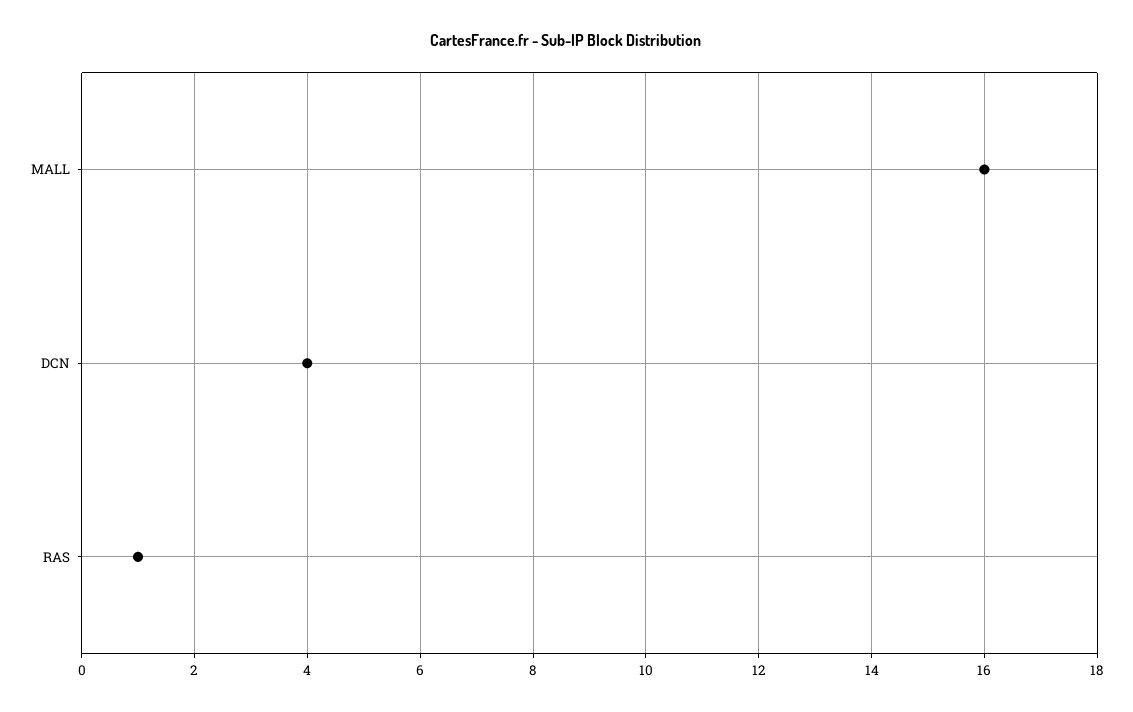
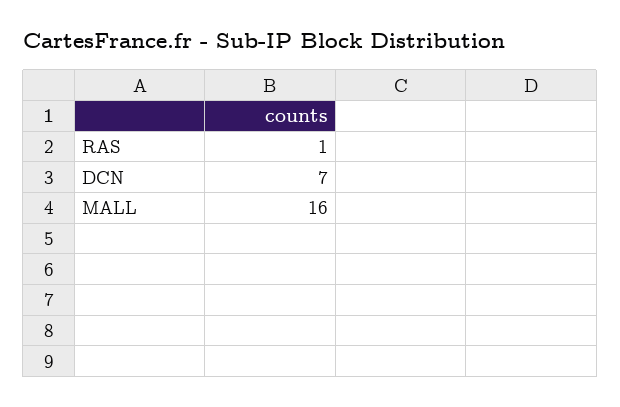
  {
    "MALL": 16,
-   "DCN": 4,
+   "DCN": 7,
    "RAS": 1
  }

